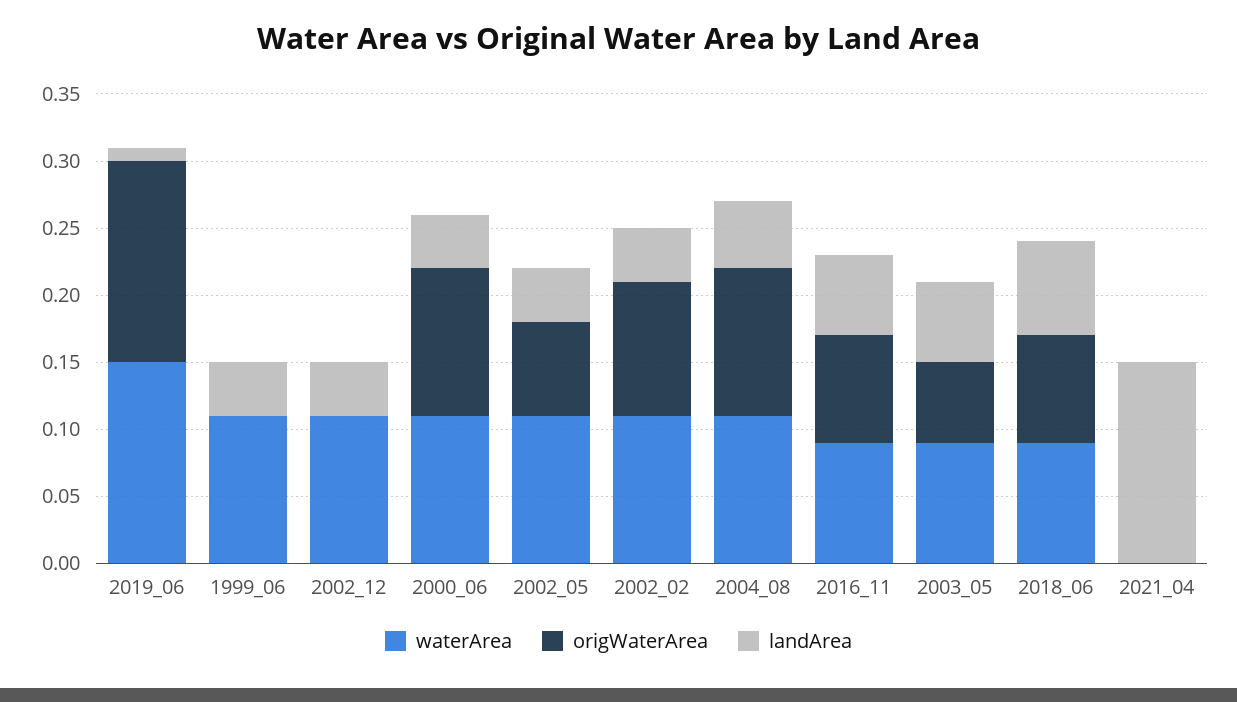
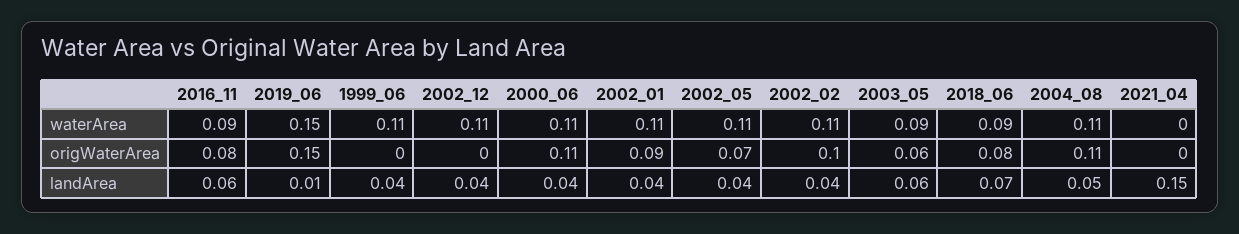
  {
    "waterArea": {
      "2019_06": 0.15,
      "1999_06": 0.11,
      "2002_12": 0.11,
      "2000_06": 0.11,
      "2002_05": 0.11,
      "2002_02": 0.11,
      "2004_08": 0.11,
      "2016_11": 0.09,
      "2003_05": 0.09,
      "2018_06": 0.09,
-     "2021_04": 0
+     "2021_04": 0,
+     "2002_01": 0.11
    },
    "origWaterArea": {
      "2019_06": 0.15,
      "1999_06": 0,
      "2002_12": 0,
      "2000_06": 0.11,
      "2002_05": 0.07,
      "2002_02": 0.1,
      "2004_08": 0.11,
      "2016_11": 0.08,
      "2003_05": 0.06,
      "2018_06": 0.08,
-     "2021_04": 0
+     "2021_04": 0,
+     "2002_01": 0.09
    },
    "landArea": {
      "2019_06": 0.01,
      "1999_06": 0.04,
      "2002_12": 0.04,
      "2000_06": 0.04,
      "2002_05": 0.04,
      "2002_02": 0.04,
      "2004_08": 0.05,
      "2016_11": 0.06,
      "2003_05": 0.06,
      "2018_06": 0.07,
-     "2021_04": 0.15
+     "2021_04": 0.15,
+     "2002_01": 0.04
    }
  }

